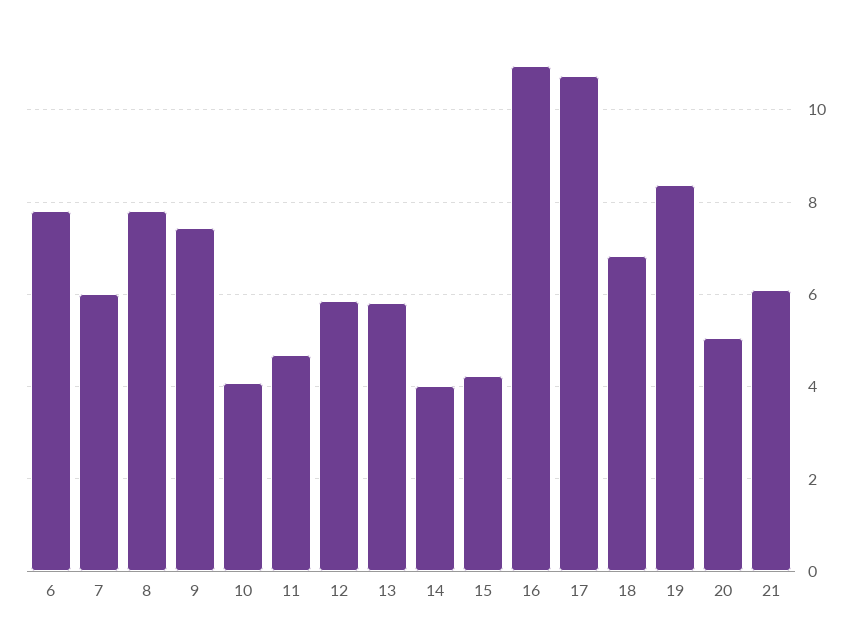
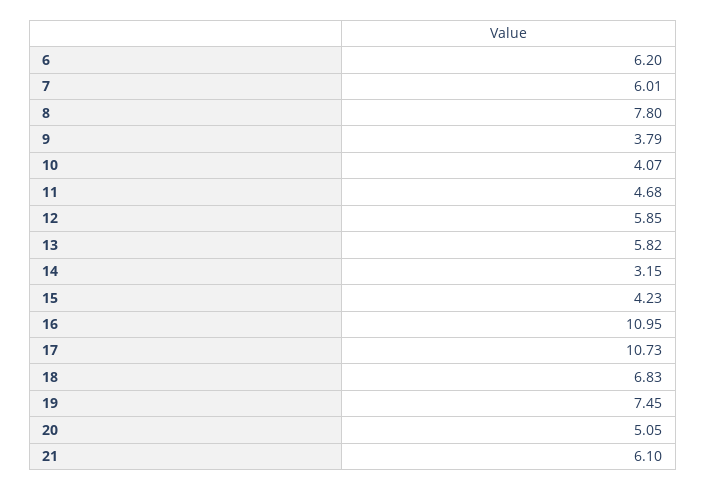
  {
-   "6": 7.8,
+   "6": 6.2,
    "7": 6.01,
    "8": 7.8,
-   "9": 7.4,
+   "9": 3.79,
    "10": 4.07,
    "11": 4.68,
    "12": 5.85,
    "13": 5.82,
-   "14": 4,
+   "14": 3.15,
    "15": 4.23,
    "16": 10.95,
    "17": 10.73,
    "18": 6.83,
-   "19": 8.4,
+   "19": 7.45,
    "20": 5.05,
    "21": 6.1
  }

